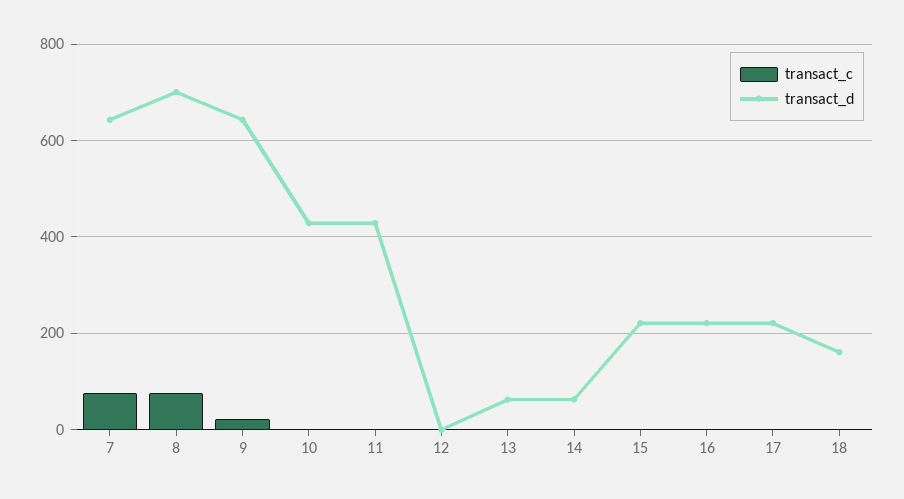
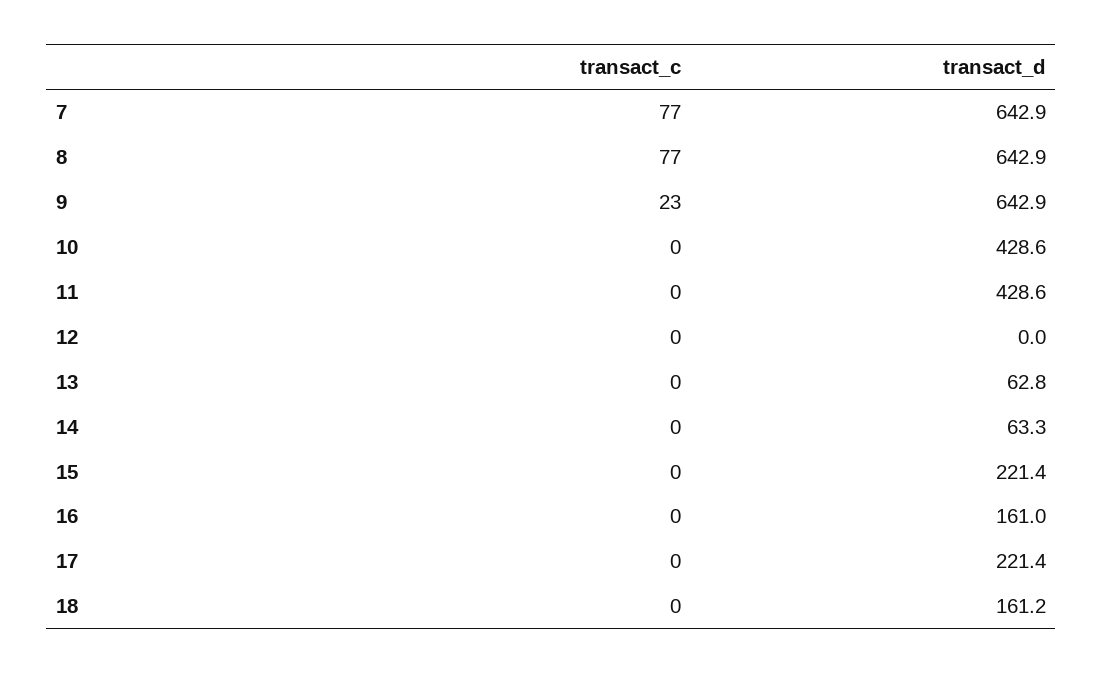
  {
    "transact_c": {
      "7": 77,
      "8": 77,
      "9": 23,
      "10": 0,
      "11": 0,
      "12": 0,
      "13": 0,
      "14": 0,
      "15": 0,
      "16": 0,
      "17": 0,
      "18": 0
    },
    "transact_d": {
      "7": 642.9,
-     "8": 700,
+     "8": 642.9,
      "9": 642.9,
      "10": 428.6,
      "11": 428.6,
      "12": 0,
      "13": 62.8,
      "14": 63.3,
      "15": 221.4,
-     "16": 220,
+     "16": 161,
      "17": 221.4,
      "18": 161.2
    }
  }

